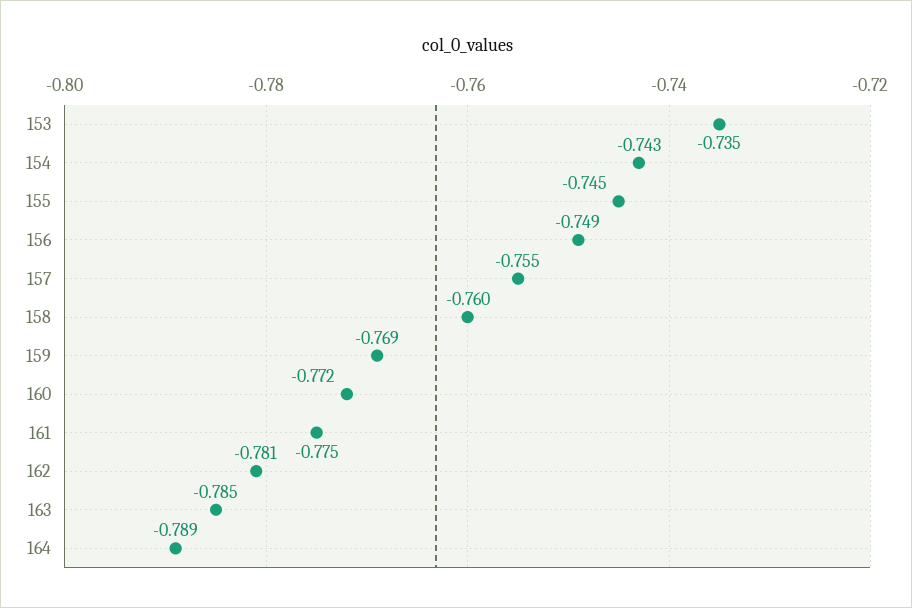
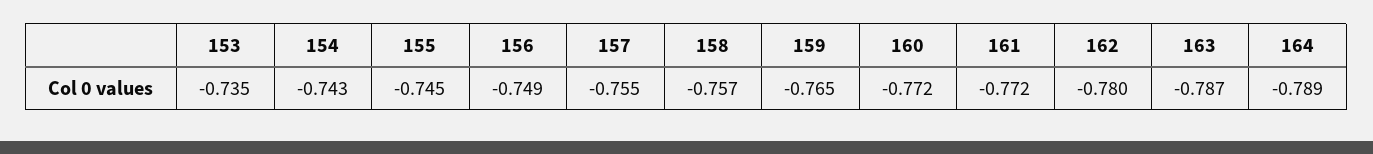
  {
    "153": -0.735,
    "154": -0.743,
    "155": -0.745,
    "156": -0.749,
    "157": -0.755,
-   "158": -0.76,
+   "158": -0.757,
-   "159": -0.769,
+   "159": -0.765,
    "160": -0.772,
-   "161": -0.775,
+   "161": -0.772,
-   "162": -0.781,
+   "162": -0.78,
-   "163": -0.785,
+   "163": -0.787,
    "164": -0.789
  }

